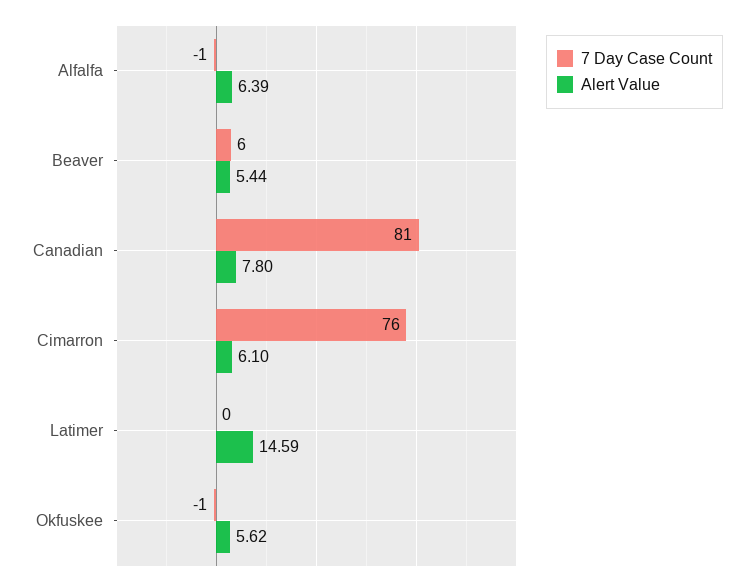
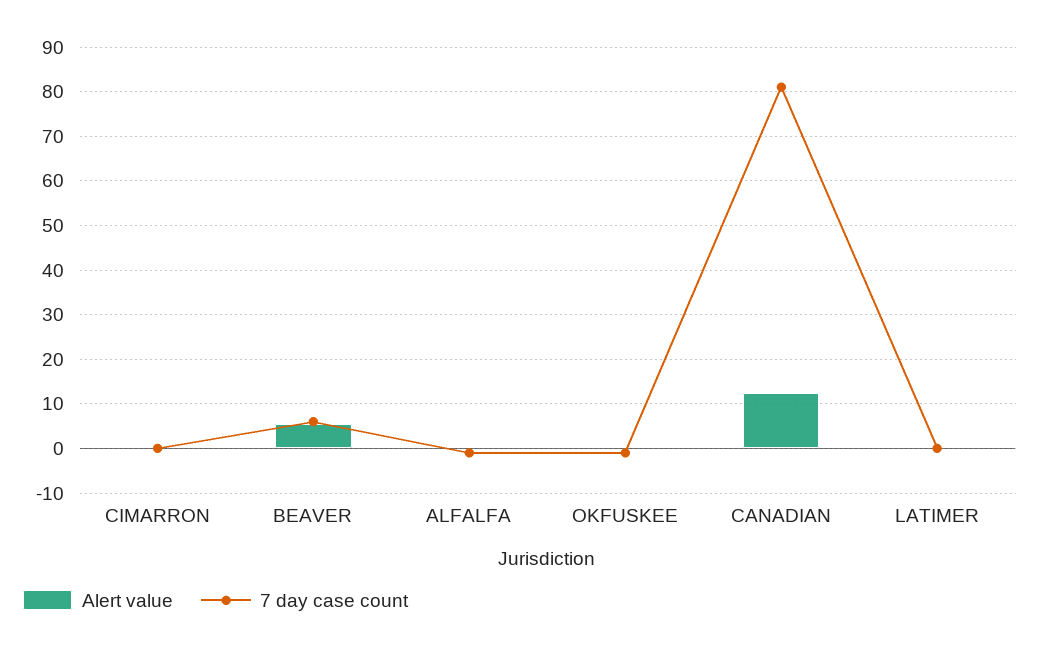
  {
    "7 Day Case Count": {
      "Alfalfa": -1,
      "Beaver": 6,
      "Canadian": 81,
-     "Cimarron": 76,
+     "Cimarron": 0,
      "Latimer": 0,
      "Okfuskee": -1
    },
    "Alert Value": {
-     "Alfalfa": 6.39,
+     "Alfalfa": 0,
      "Beaver": 5.44,
-     "Canadian": 7.8,
+     "Canadian": 12,
-     "Cimarron": 6.1,
+     "Cimarron": 0,
-     "Latimer": 14.59,
+     "Latimer": 0,
-     "Okfuskee": 5.62
+     "Okfuskee": 0
    }
  }

